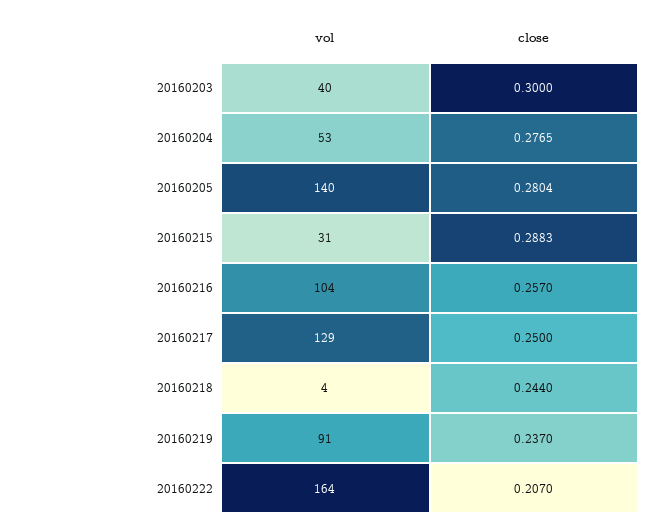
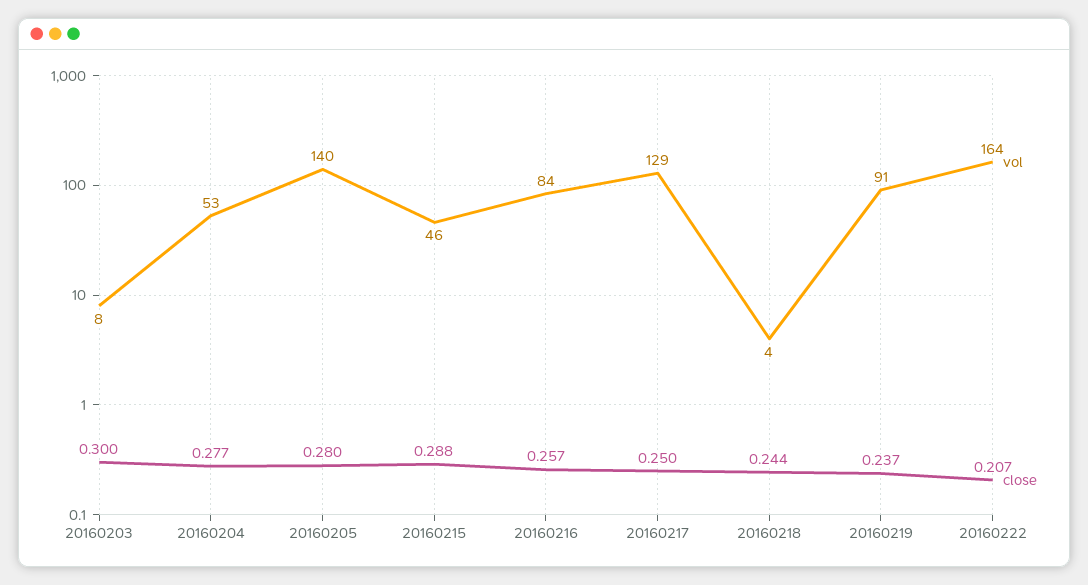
  {
    "vol": {
-     "20160203": 40,
+     "20160203": 8,
      "20160204": 53,
      "20160205": 140,
-     "20160215": 31,
+     "20160215": 46,
-     "20160216": 104,
+     "20160216": 84,
      "20160217": 129,
      "20160218": 4,
      "20160219": 91,
      "20160222": 164
    },
    "close": {
      "20160203": 0.3,
      "20160204": 0.2765,
      "20160205": 0.2804,
      "20160215": 0.2883,
      "20160216": 0.257,
      "20160217": 0.25,
      "20160218": 0.244,
      "20160219": 0.237,
      "20160222": 0.207
    }
  }

